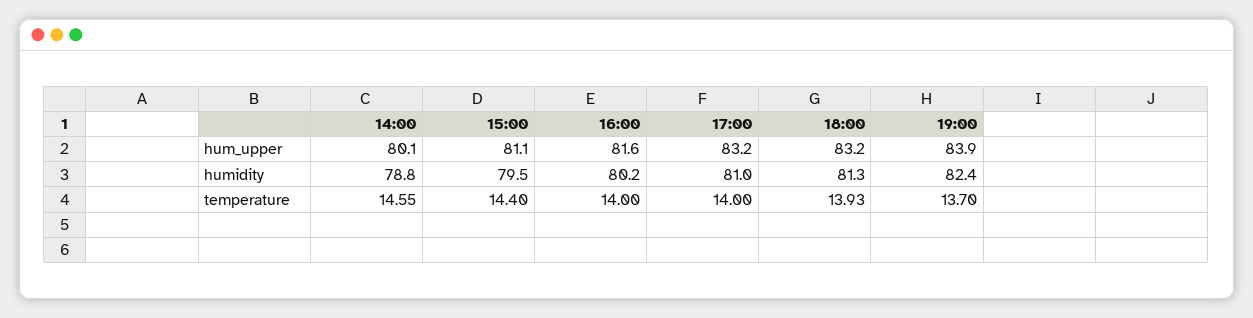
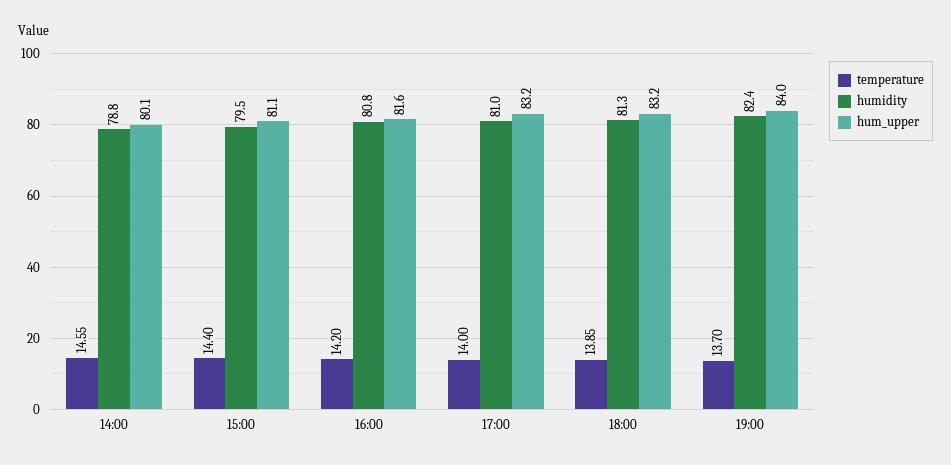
  {
    "hum_upper": {
      "14:00": 80.1,
      "15:00": 81.1,
      "16:00": 81.6,
      "17:00": 83.2,
      "18:00": 83.2,
-     "19:00": 83.9
+     "19:00": 84
    },
    "humidity": {
      "14:00": 78.8,
      "15:00": 79.5,
-     "16:00": 80.2,
+     "16:00": 80.8,
      "17:00": 81,
      "18:00": 81.3,
      "19:00": 82.4
    },
    "temperature": {
      "14:00": 14.55,
      "15:00": 14.4,
-     "16:00": 14,
+     "16:00": 14.2,
      "17:00": 14,
-     "18:00": 13.93,
+     "18:00": 13.85,
      "19:00": 13.7
    }
  }

